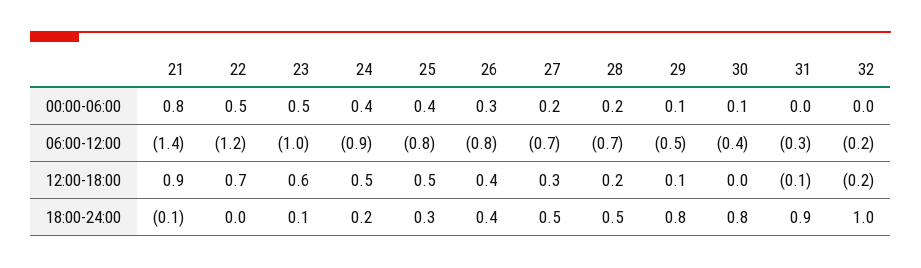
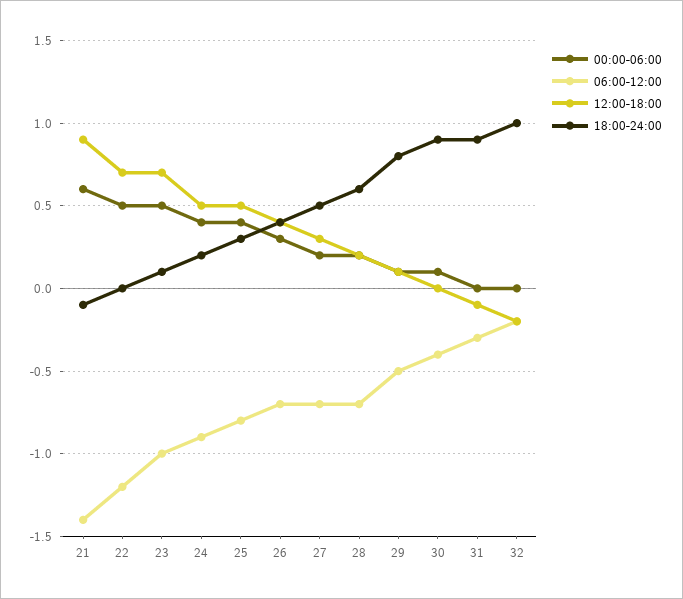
  {
    "00:00-06:00": {
-     "21": 0.8,
+     "21": 0.6,
      "22": 0.5,
      "23": 0.5,
      "24": 0.4,
      "25": 0.4,
      "26": 0.3,
      "27": 0.2,
      "28": 0.2,
      "29": 0.1,
      "30": 0.1,
      "31": 0,
      "32": 0
    },
    "06:00-12:00": {
      "21": -1.4,
      "22": -1.2,
      "23": -1,
      "24": -0.9,
      "25": -0.8,
-     "26": -0.8,
+     "26": -0.7,
      "27": -0.7,
      "28": -0.7,
      "29": -0.5,
      "30": -0.4,
      "31": -0.3,
      "32": -0.2
    },
    "12:00-18:00": {
      "21": 0.9,
      "22": 0.7,
-     "23": 0.6,
+     "23": 0.7,
      "24": 0.5,
      "25": 0.5,
      "26": 0.4,
      "27": 0.3,
      "28": 0.2,
      "29": 0.1,
      "30": 0,
      "31": -0.1,
      "32": -0.2
    },
    "18:00-24:00": {
      "21": -0.1,
      "22": 0,
      "23": 0.1,
      "24": 0.2,
      "25": 0.3,
      "26": 0.4,
      "27": 0.5,
-     "28": 0.5,
+     "28": 0.6,
      "29": 0.8,
-     "30": 0.8,
+     "30": 0.9,
      "31": 0.9,
      "32": 1
    }
  }

